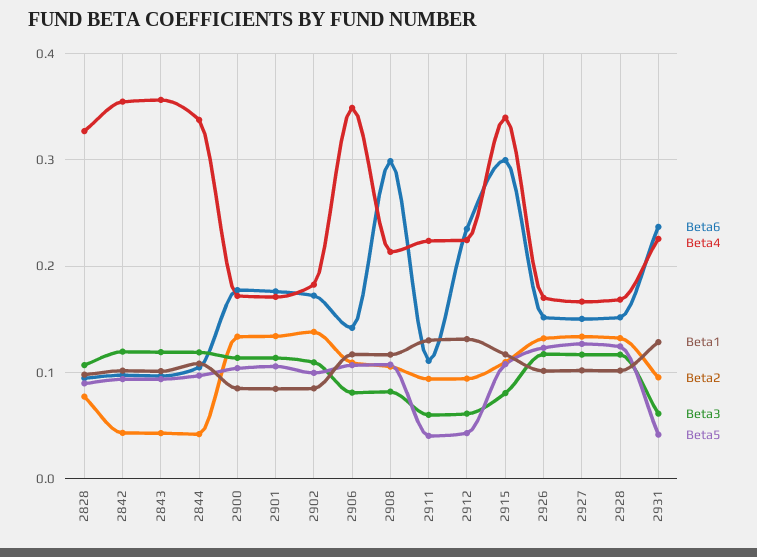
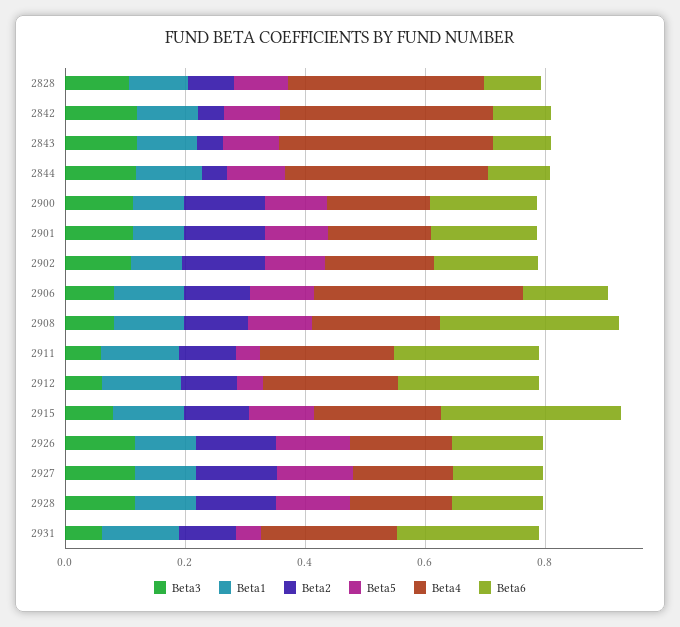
  {
    "Beta6": {
      "2828": 0.09,
      "2842": 0.1,
      "2843": 0.1,
      "2844": 0.1,
      "2900": 0.18,
      "2901": 0.18,
      "2902": 0.17,
      "2906": 0.14,
      "2908": 0.3,
-     "2911": 0.11,
+     "2911": 0.25,
      "2912": 0.24,
      "2915": 0.3,
      "2926": 0.15,
      "2927": 0.15,
      "2928": 0.15,
      "2931": 0.24
    },
    "Beta4": {
      "2828": 0.33,
      "2842": 0.35,
      "2843": 0.36,
      "2844": 0.34,
      "2900": 0.17,
      "2901": 0.17,
      "2902": 0.18,
      "2906": 0.35,
      "2908": 0.21,
      "2911": 0.22,
      "2912": 0.22,
-     "2915": 0.34,
+     "2915": 0.2,
      "2926": 0.17,
      "2927": 0.17,
      "2928": 0.17,
      "2931": 0.23
    },
    "Beta1": {
      "2828": 0.1,
      "2842": 0.1,
      "2843": 0.1,
      "2844": 0.11,
      "2900": 0.09,
      "2901": 0.08,
      "2902": 0.09,
      "2906": 0.12,
      "2908": 0.12,
      "2911": 0.13,
      "2912": 0.13,
      "2915": 0.12,
      "2926": 0.1,
      "2927": 0.1,
      "2928": 0.1,
      "2931": 0.13
    },
    "Beta2": {
      "2828": 0.08,
      "2842": 0.04,
      "2843": 0.04,
      "2844": 0.04,
      "2900": 0.13,
      "2901": 0.13,
      "2902": 0.14,
      "2906": 0.11,
      "2908": 0.11,
      "2911": 0.09,
      "2912": 0.09,
      "2915": 0.11,
      "2926": 0.13,
      "2927": 0.13,
      "2928": 0.13,
      "2931": 0.1
    },
    "Beta3": {
      "2828": 0.11,
      "2842": 0.12,
      "2843": 0.12,
      "2844": 0.12,
      "2900": 0.11,
      "2901": 0.11,
      "2902": 0.11,
      "2906": 0.08,
      "2908": 0.08,
      "2911": 0.06,
      "2912": 0.06,
      "2915": 0.08,
      "2926": 0.12,
      "2927": 0.12,
      "2928": 0.12,
      "2931": 0.06
    },
    "Beta5": {
      "2828": 0.09,
      "2842": 0.09,
      "2843": 0.09,
      "2844": 0.1,
      "2900": 0.1,
      "2901": 0.11,
      "2902": 0.1,
      "2906": 0.11,
      "2908": 0.11,
      "2911": 0.04,
      "2912": 0.04,
      "2915": 0.11,
      "2926": 0.12,
      "2927": 0.13,
      "2928": 0.12,
      "2931": 0.04
    }
  }

